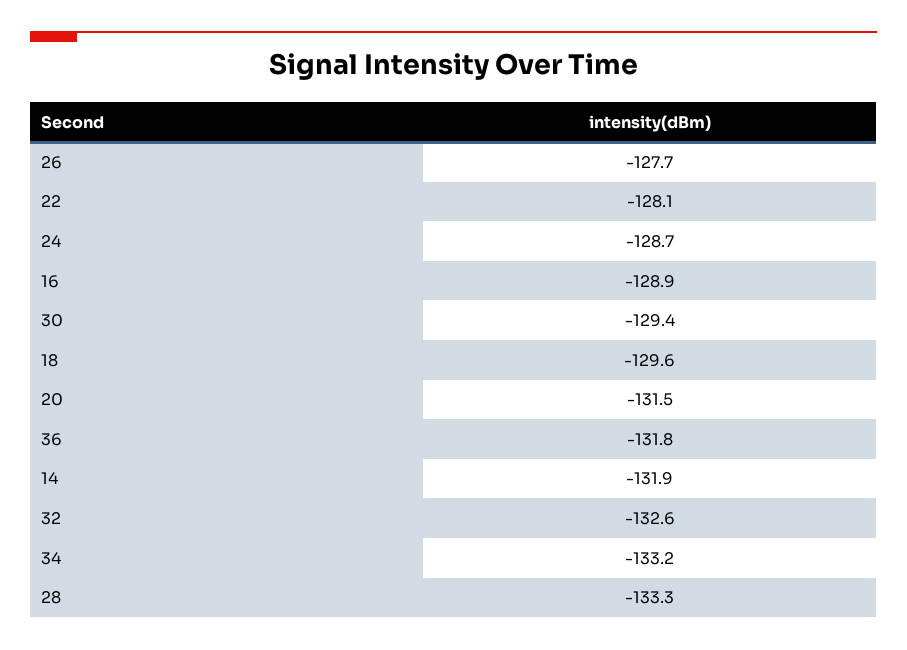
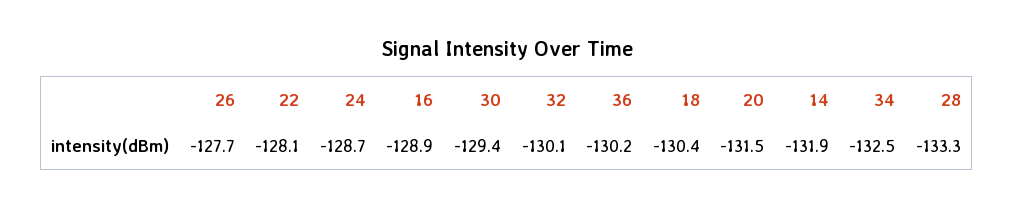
  {
    "26": -127.7,
    "22": -128.1,
    "24": -128.7,
    "16": -128.9,
    "30": -129.4,
-   "18": -129.6,
+   "18": -130.4,
    "20": -131.5,
-   "36": -131.8,
+   "36": -130.2,
    "14": -131.9,
-   "32": -132.6,
+   "32": -130.1,
-   "34": -133.2,
+   "34": -132.5,
    "28": -133.3
  }

